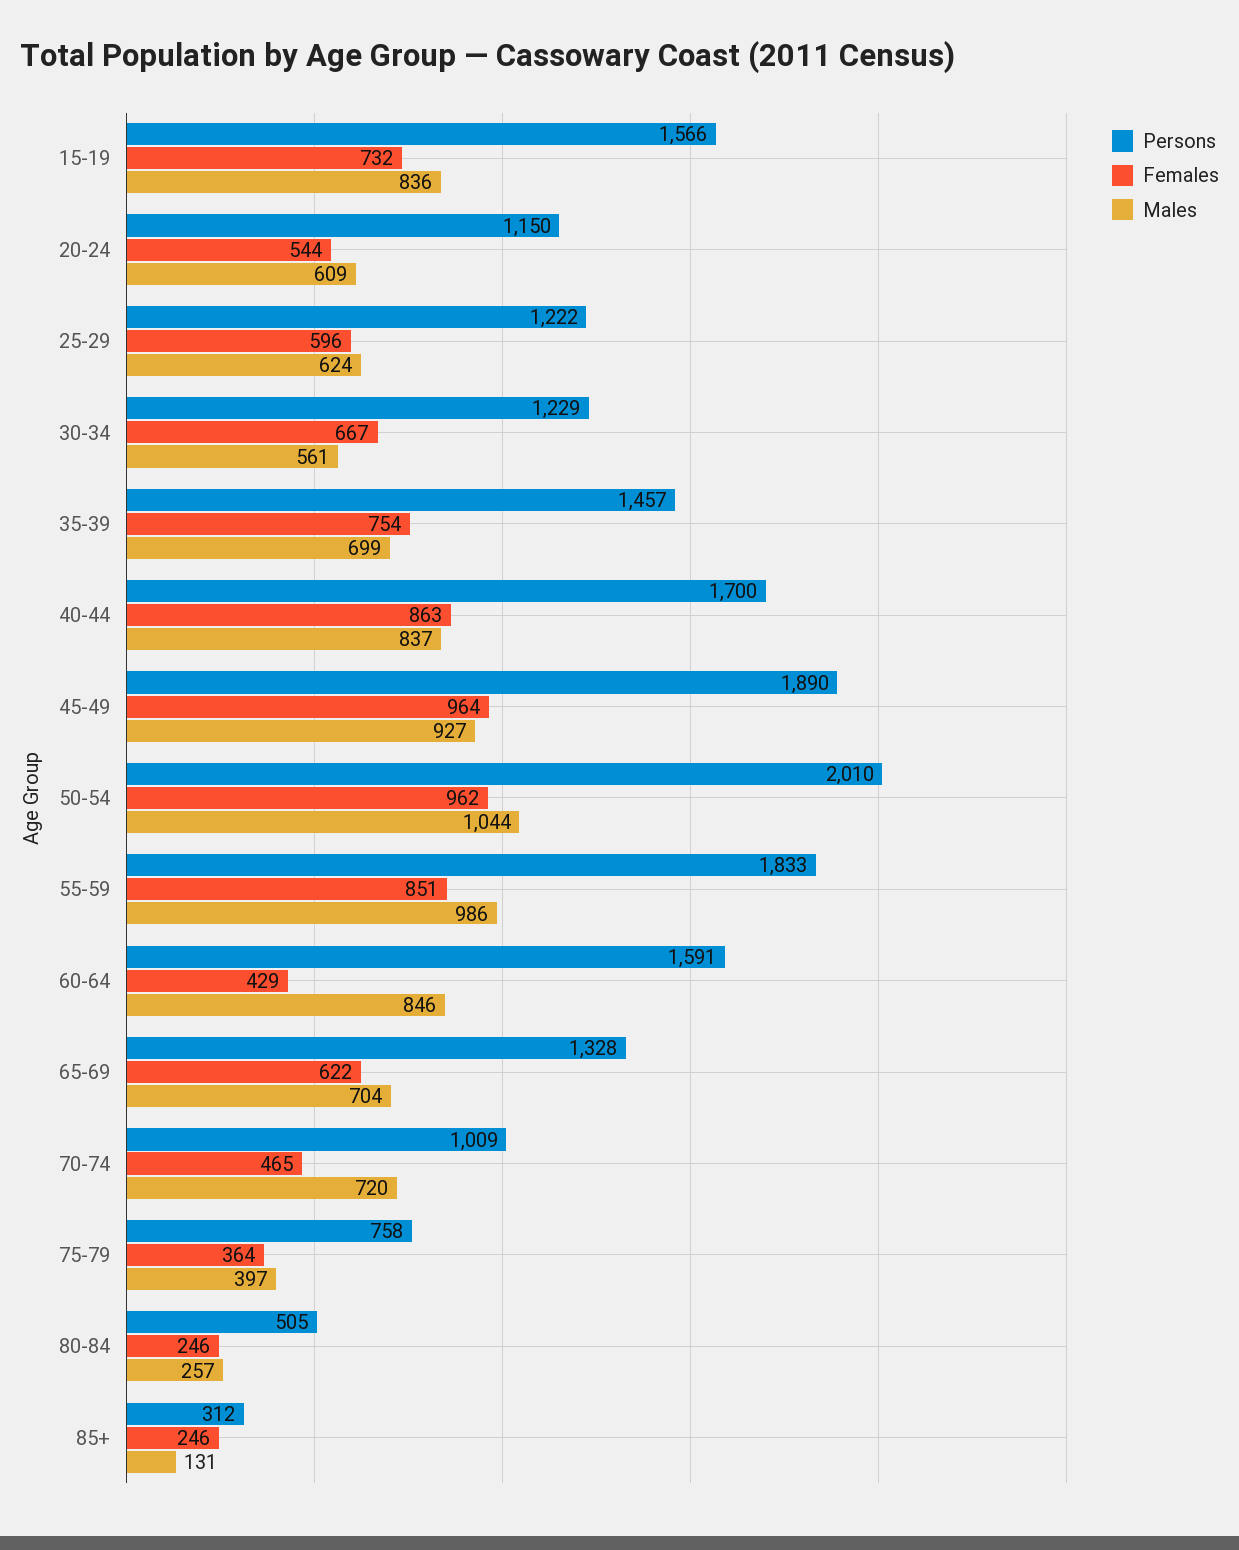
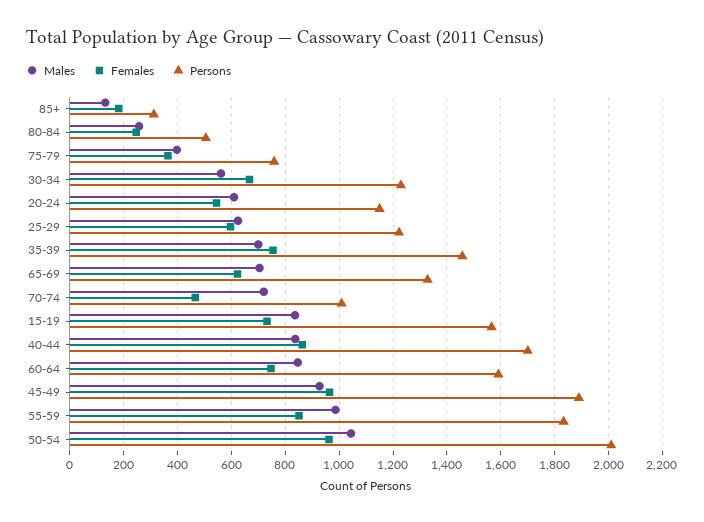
  {
    "Persons": {
      "15-19": 1566,
      "20-24": 1150,
      "25-29": 1222,
      "30-34": 1229,
      "35-39": 1457,
      "40-44": 1700,
      "45-49": 1890,
      "50-54": 2010,
      "55-59": 1833,
      "60-64": 1591,
      "65-69": 1328,
      "70-74": 1009,
      "75-79": 758,
      "80-84": 505,
      "85+": 312
    },
    "Females": {
      "15-19": 732,
      "20-24": 544,
      "25-29": 596,
      "30-34": 667,
      "35-39": 754,
      "40-44": 863,
      "45-49": 964,
      "50-54": 962,
      "55-59": 851,
-     "60-64": 429,
+     "60-64": 750,
      "65-69": 622,
      "70-74": 465,
      "75-79": 364,
      "80-84": 246,
-     "85+": 246
+     "85+": 175
    },
    "Males": {
      "15-19": 836,
      "20-24": 609,
      "25-29": 624,
      "30-34": 561,
      "35-39": 699,
      "40-44": 837,
      "45-49": 927,
      "50-54": 1044,
      "55-59": 986,
      "60-64": 846,
      "65-69": 704,
      "70-74": 720,
      "75-79": 397,
      "80-84": 257,
      "85+": 131
    }
  }

